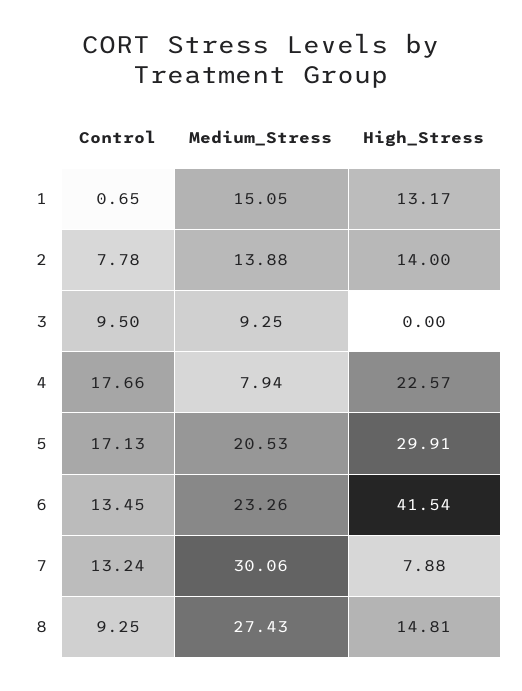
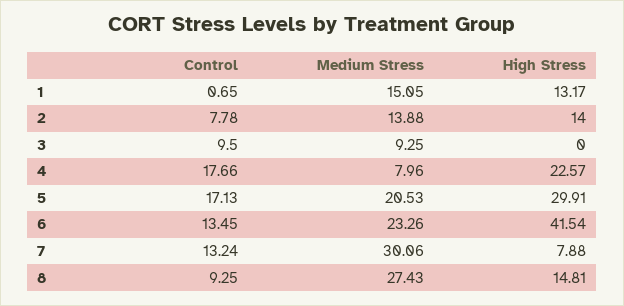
  {
    "Control": {
      "1": 0.65,
      "2": 7.78,
      "3": 9.5,
      "4": 17.66,
      "5": 17.13,
      "6": 13.45,
      "7": 13.24,
      "8": 9.25
    },
    "Medium_Stress": {
      "1": 15.05,
      "2": 13.88,
      "3": 9.25,
-     "4": 7.94,
+     "4": 7.96,
      "5": 20.53,
      "6": 23.26,
      "7": 30.06,
      "8": 27.43
    },
    "High_Stress": {
      "1": 13.17,
      "2": 14,
      "3": 0,
      "4": 22.57,
      "5": 29.91,
      "6": 41.54,
      "7": 7.88,
      "8": 14.81
    }
  }

